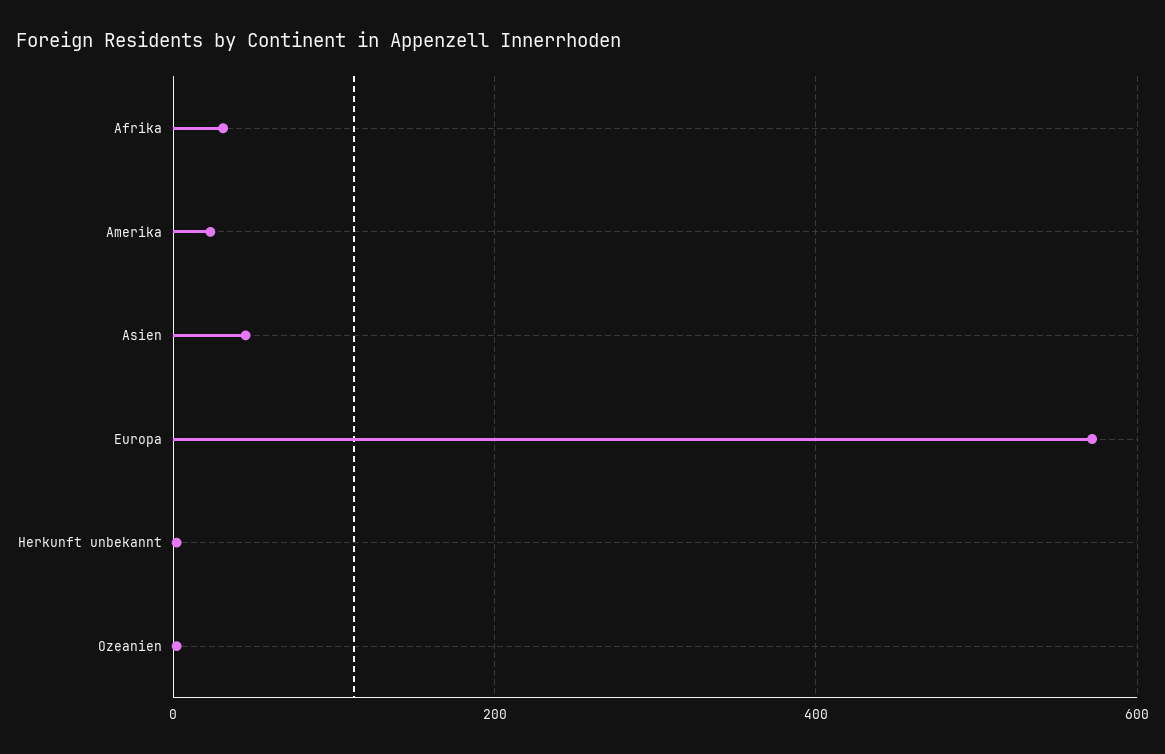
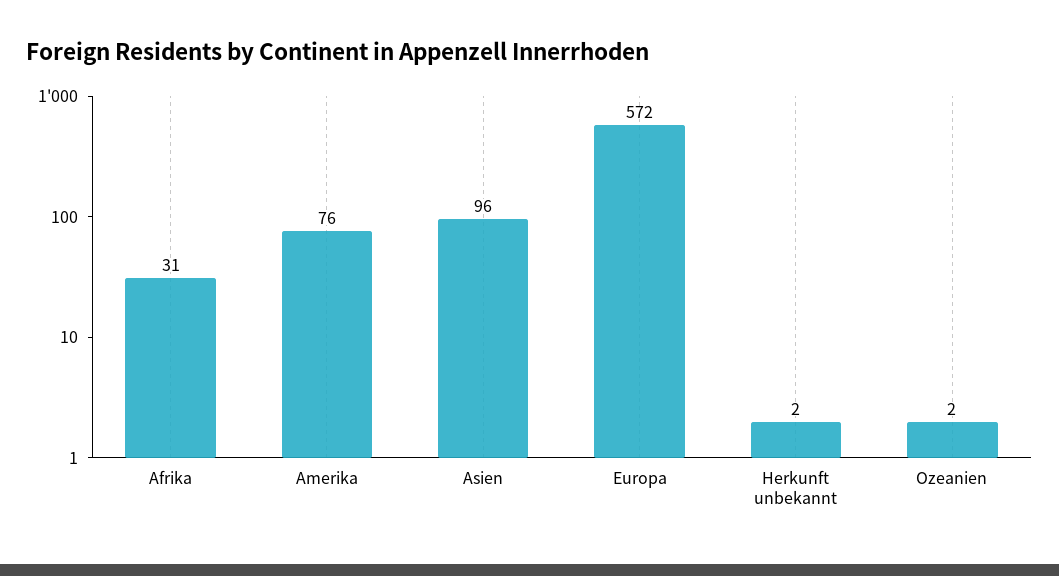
  {
    "Afrika": 31,
-   "Amerika": 20,
+   "Amerika": 76,
-   "Asien": 40,
+   "Asien": 96,
    "Europa": 572,
    "Herkunft unbekannt": 2,
    "Ozeanien": 2
  }

